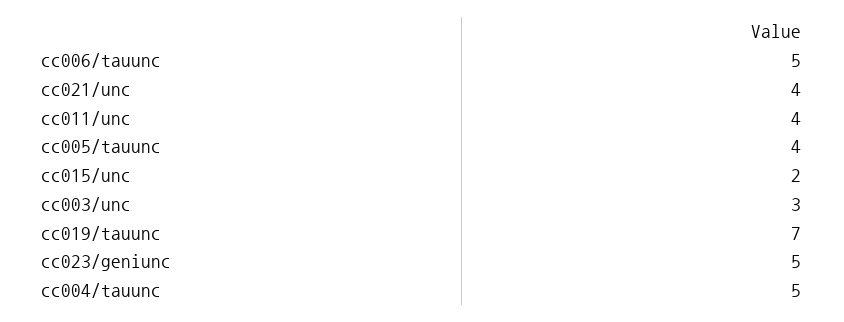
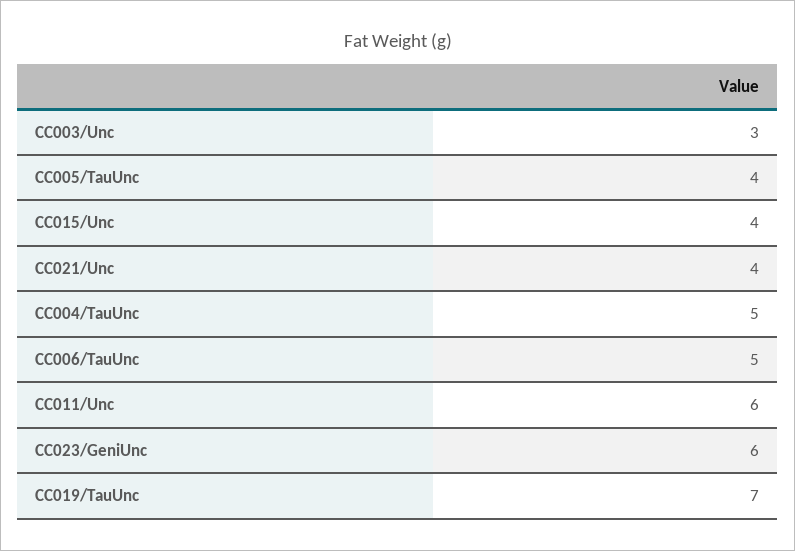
  {
    "cc006/tauunc": 5,
    "cc021/unc": 4,
-   "cc011/unc": 4,
+   "cc011/unc": 6,
    "cc005/tauunc": 4,
-   "cc015/unc": 2,
+   "cc015/unc": 4,
    "cc003/unc": 3,
    "cc019/tauunc": 7,
-   "cc023/geniunc": 5,
+   "cc023/geniunc": 6,
    "cc004/tauunc": 5
  }

